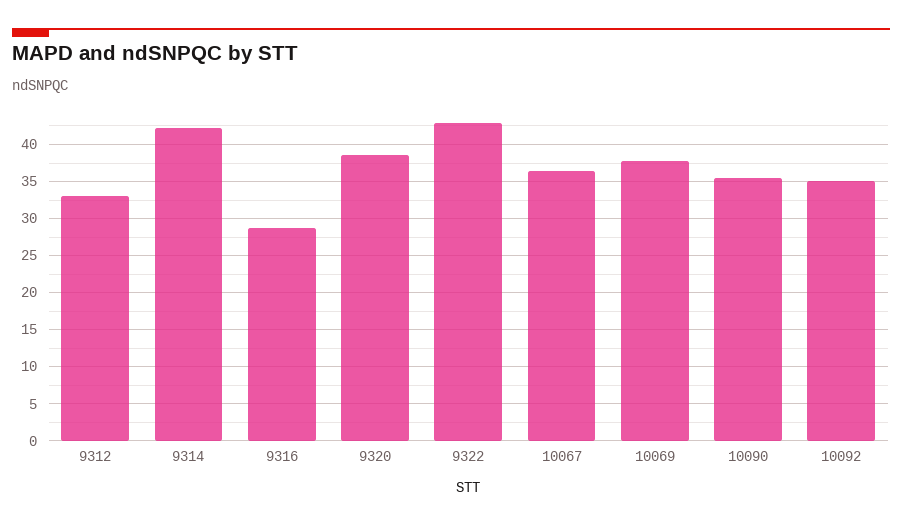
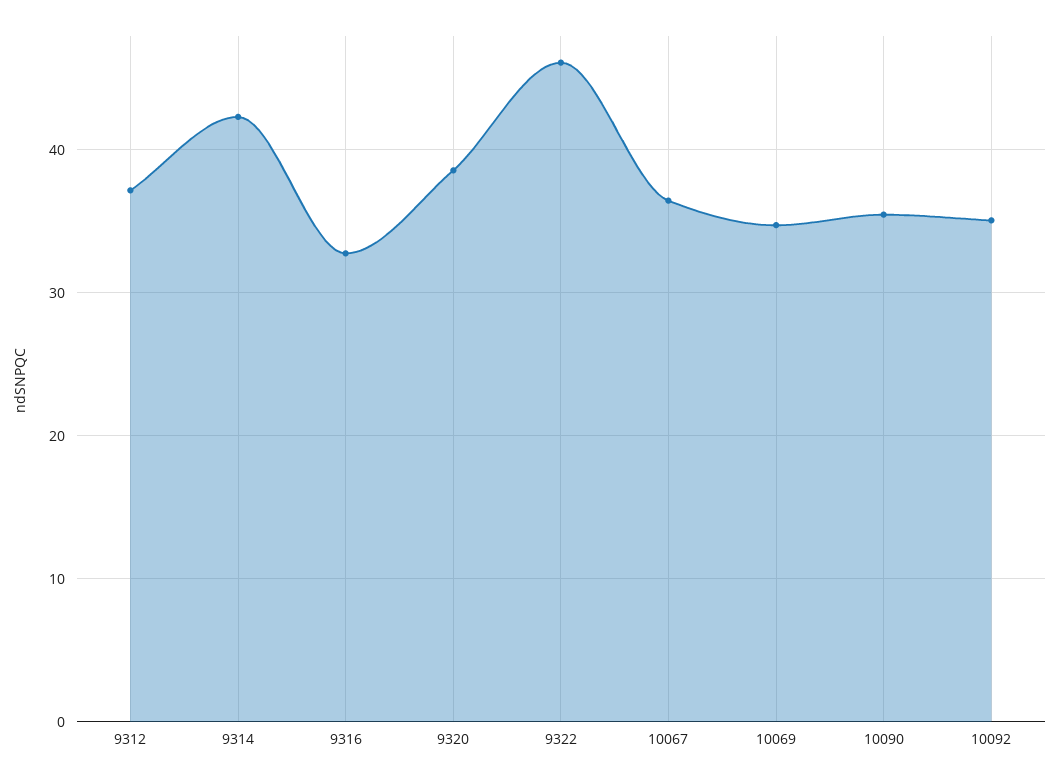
  {
-   "9312": 33,
+   "9312": 37,
    "9314": 42,
-   "9316": 29,
+   "9316": 33,
    "9320": 39,
-   "9322": 43,
+   "9322": 46,
    "10067": 36,
-   "10069": 38,
+   "10069": 35,
    "10090": 35,
    "10092": 35
  }

